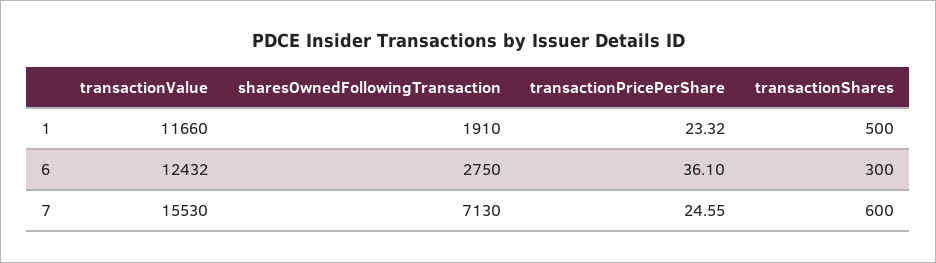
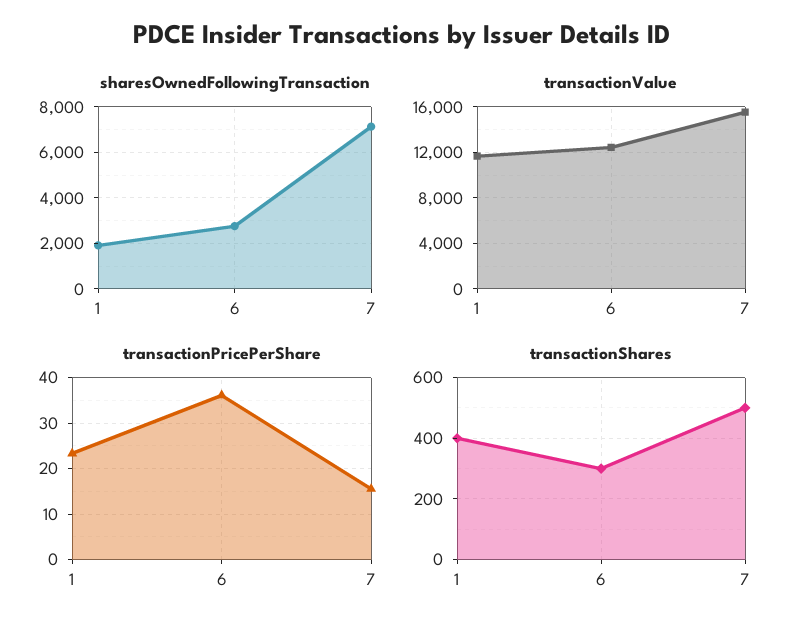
  {
    "transactionValue": {
      "1": 11660,
      "6": 12432,
      "7": 15530
    },
    "sharesOwnedFollowingTransaction": {
      "1": 1910,
      "6": 2750,
      "7": 7130
    },
    "transactionPricePerShare": {
      "1": 23.32,
      "6": 36.1,
-     "7": 24.55
+     "7": 16
    },
    "transactionShares": {
-     "1": 500,
+     "1": 400,
      "6": 300,
-     "7": 600
+     "7": 500
    }
  }

